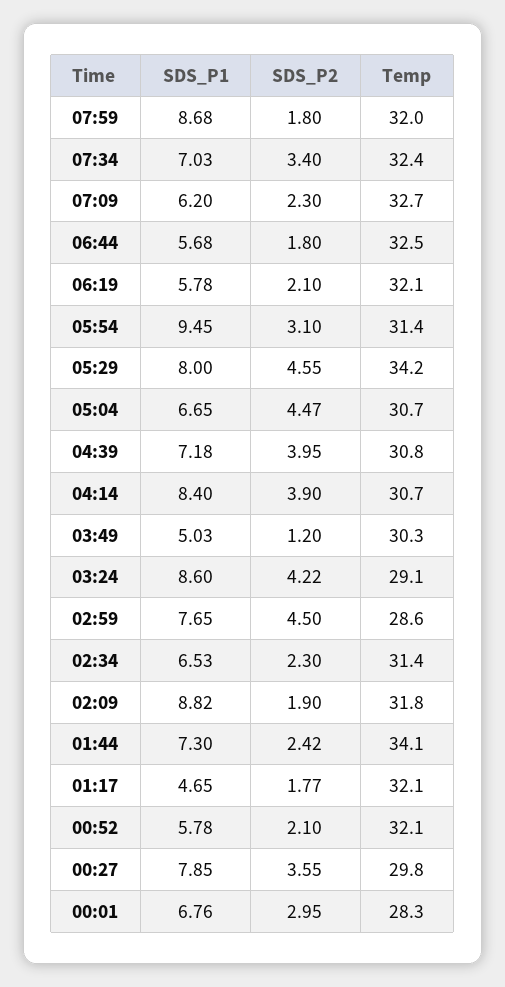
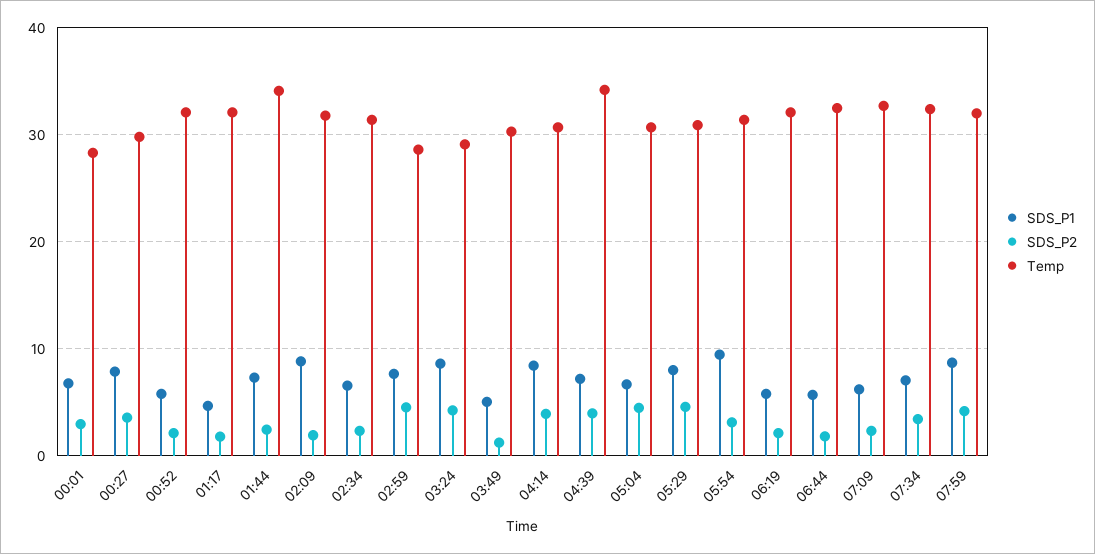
  {
    "SDS_P1": {
      "07:59": 8.68,
      "07:34": 7.03,
      "07:09": 6.2,
      "06:44": 5.68,
      "06:19": 5.78,
      "05:54": 9.45,
      "05:29": 8,
      "05:04": 6.65,
      "04:39": 7.18,
      "04:14": 8.4,
      "03:49": 5.03,
      "03:24": 8.6,
      "02:59": 7.65,
      "02:34": 6.53,
      "02:09": 8.82,
      "01:44": 7.3,
      "01:17": 4.65,
      "00:52": 5.78,
      "00:27": 7.85,
      "00:01": 6.76
    },
    "SDS_P2": {
-     "07:59": 1.8,
+     "07:59": 4,
      "07:34": 3.4,
      "07:09": 2.3,
      "06:44": 1.8,
      "06:19": 2.1,
      "05:54": 3.1,
      "05:29": 4.55,
      "05:04": 4.47,
      "04:39": 3.95,
      "04:14": 3.9,
      "03:49": 1.2,
      "03:24": 4.22,
      "02:59": 4.5,
      "02:34": 2.3,
      "02:09": 1.9,
      "01:44": 2.42,
      "01:17": 1.77,
      "00:52": 2.1,
      "00:27": 3.55,
      "00:01": 2.95
    },
    "Temp": {
      "07:59": 32,
      "07:34": 32.4,
      "07:09": 32.7,
      "06:44": 32.5,
      "06:19": 32.1,
      "05:54": 31.4,
-     "05:29": 34.2,
+     "05:29": 31,
      "05:04": 30.7,
-     "04:39": 30.8,
+     "04:39": 34,
      "04:14": 30.7,
      "03:49": 30.3,
      "03:24": 29.1,
      "02:59": 28.6,
      "02:34": 31.4,
      "02:09": 31.8,
      "01:44": 34.1,
      "01:17": 32.1,
      "00:52": 32.1,
      "00:27": 29.8,
      "00:01": 28.3
    }
  }

